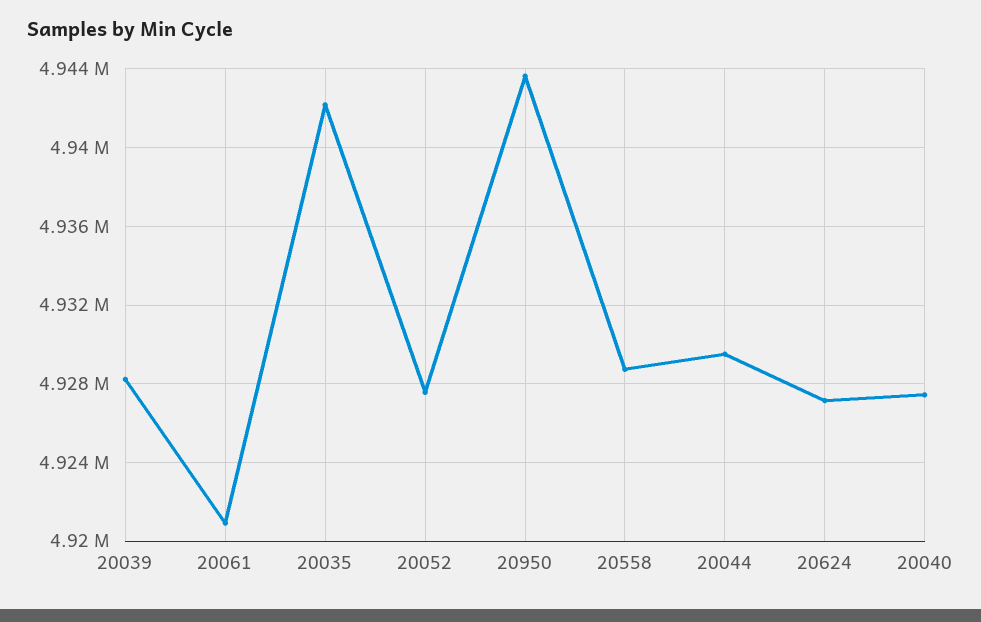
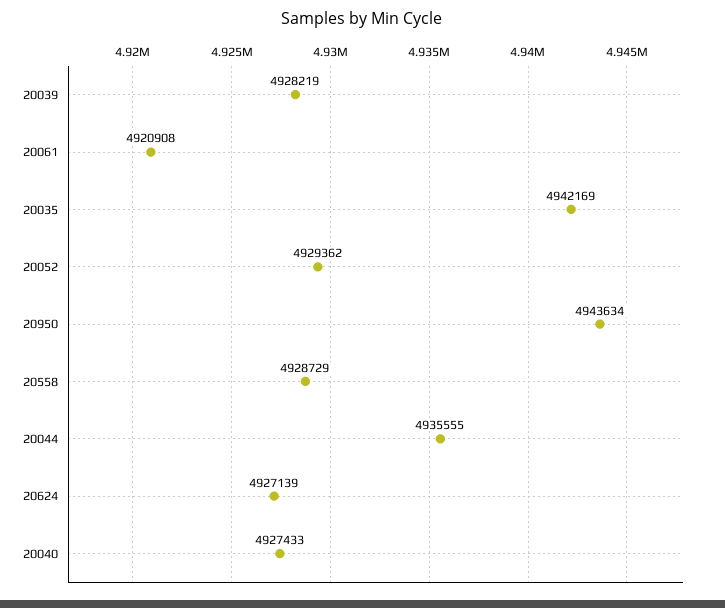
  {
    "20039": 4928219,
    "20061": 4920908,
    "20035": 4942169,
-   "20052": 4927500,
+   "20052": 4929362,
    "20950": 4943634,
    "20558": 4928729,
-   "20044": 4929500,
+   "20044": 4935555,
    "20624": 4927139,
    "20040": 4927433
  }

